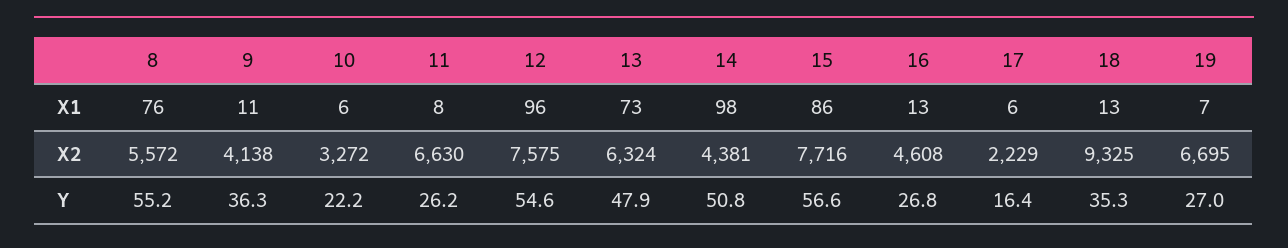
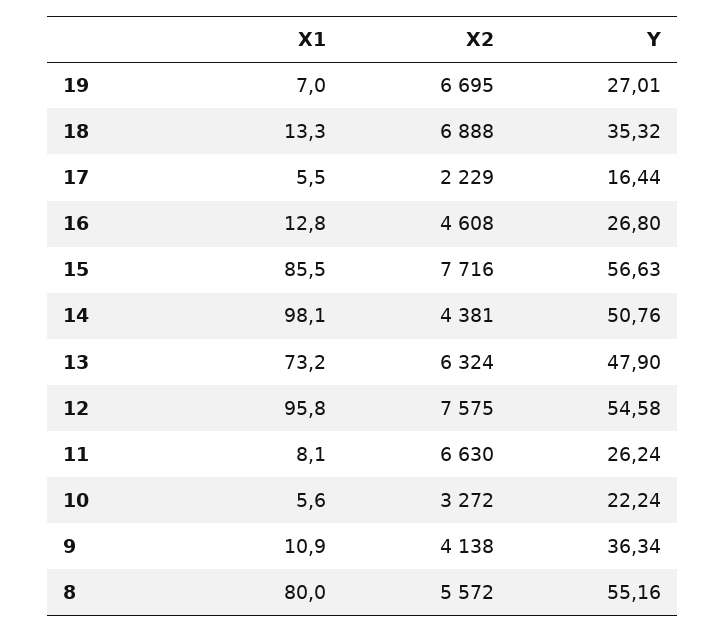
  {
    "8": {
-     "X1": 76,
+     "X1": 80,
      "X2": 5572,
      "Y": 55.16
    },
    "9": {
      "X1": 10.9,
      "X2": 4138,
      "Y": 36.34
    },
    "10": {
      "X1": 5.6,
      "X2": 3272,
      "Y": 22.24
    },
    "11": {
      "X1": 8.1,
      "X2": 6630,
      "Y": 26.24
    },
    "12": {
      "X1": 95.8,
      "X2": 7575,
      "Y": 54.58
    },
    "13": {
      "X1": 73.2,
      "X2": 6324,
      "Y": 47.9
    },
    "14": {
      "X1": 98.1,
      "X2": 4381,
      "Y": 50.76
    },
    "15": {
      "X1": 85.5,
      "X2": 7716,
      "Y": 56.63
    },
    "16": {
      "X1": 12.8,
      "X2": 4608,
      "Y": 26.8
    },
    "17": {
      "X1": 5.5,
      "X2": 2229,
      "Y": 16.44
    },
    "18": {
      "X1": 13.3,
-     "X2": 9325,
+     "X2": 6888,
      "Y": 35.32
    },
    "19": {
      "X1": 7,
      "X2": 6695,
      "Y": 27.01
    }
  }

